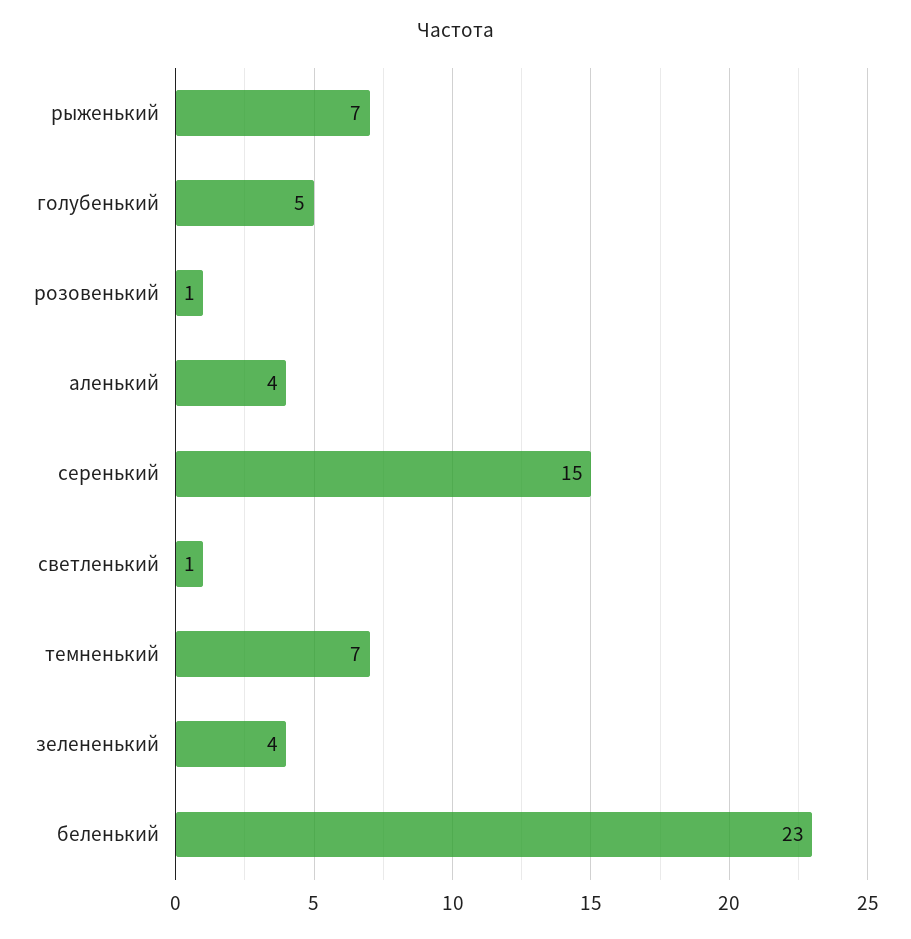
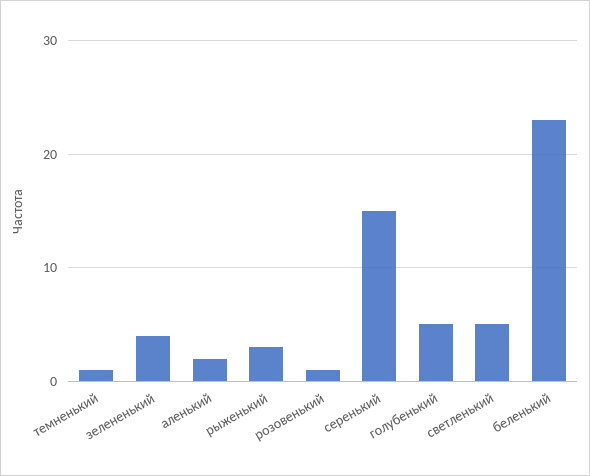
  {
-   "рыженький": 7,
+   "рыженький": 3,
    "голубенький": 5,
    "розовенький": 1,
-   "аленький": 4,
+   "аленький": 2,
    "серенький": 15,
-   "светленький": 1,
+   "светленький": 5,
-   "темненький": 7,
+   "темненький": 1,
    "зелененький": 4,
    "беленький": 23
  }

